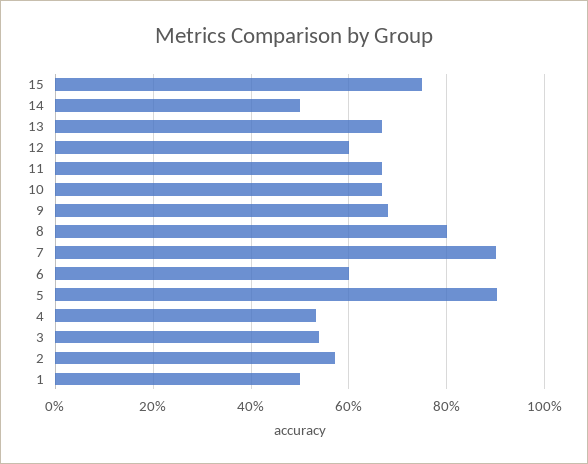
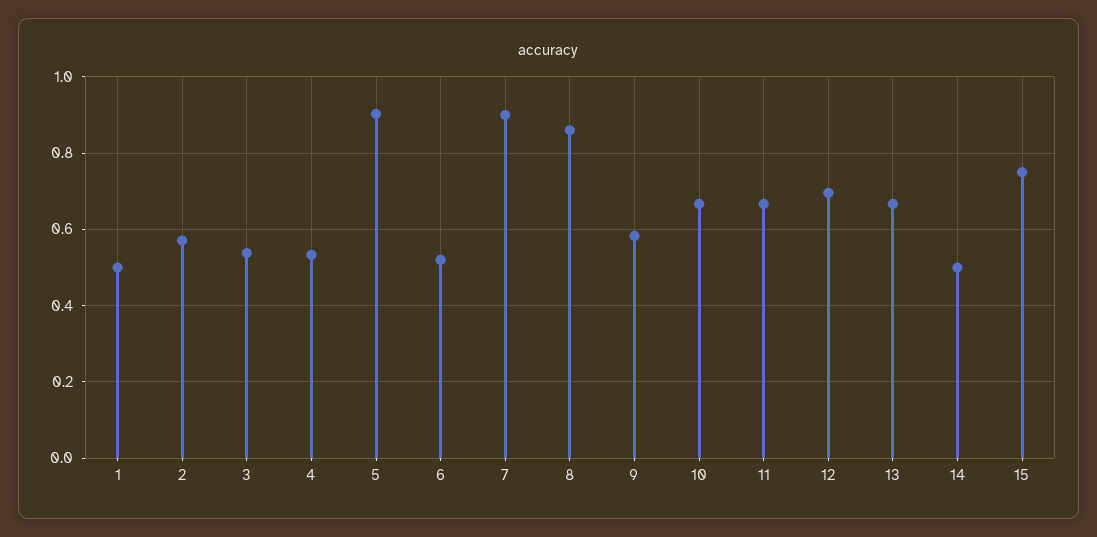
  {
    "15": 0.76,
    "14": 0.5,
    "13": 0.66,
-   "12": 0.6,
+   "12": 0.7,
    "11": 0.66,
    "10": 0.66,
-   "9": 0.68,
+   "9": 0.58,
-   "8": 0.8,
+   "8": 0.86,
    "7": 0.9,
-   "6": 0.6,
+   "6": 0.52,
    "5": 0.9,
    "4": 0.54,
    "3": 0.54,
    "2": 0.58,
    "1": 0.5
  }

